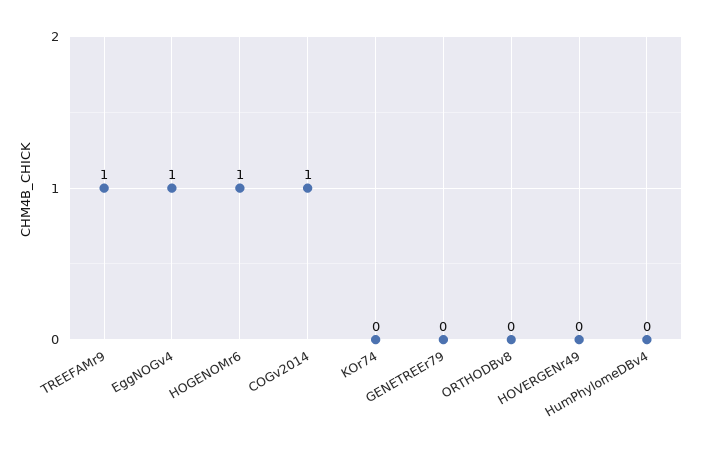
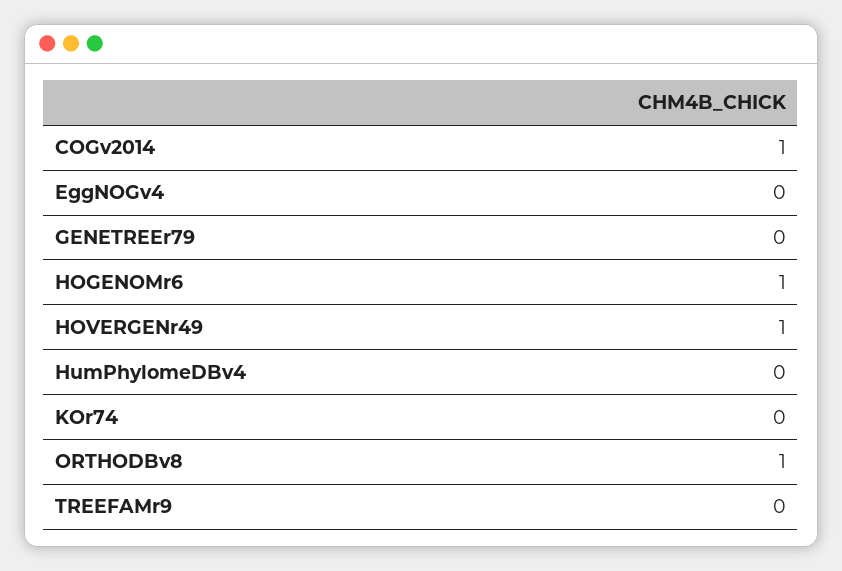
  {
-   "TREEFAMr9": 1,
+   "TREEFAMr9": 0,
-   "EggNOGv4": 1,
+   "EggNOGv4": 0,
    "HOGENOMr6": 1,
    "COGv2014": 1,
    "KOr74": 0,
    "GENETREEr79": 0,
-   "ORTHODBv8": 0,
+   "ORTHODBv8": 1,
-   "HOVERGENr49": 0,
+   "HOVERGENr49": 1,
    "HumPhylomeDBv4": 0
  }

